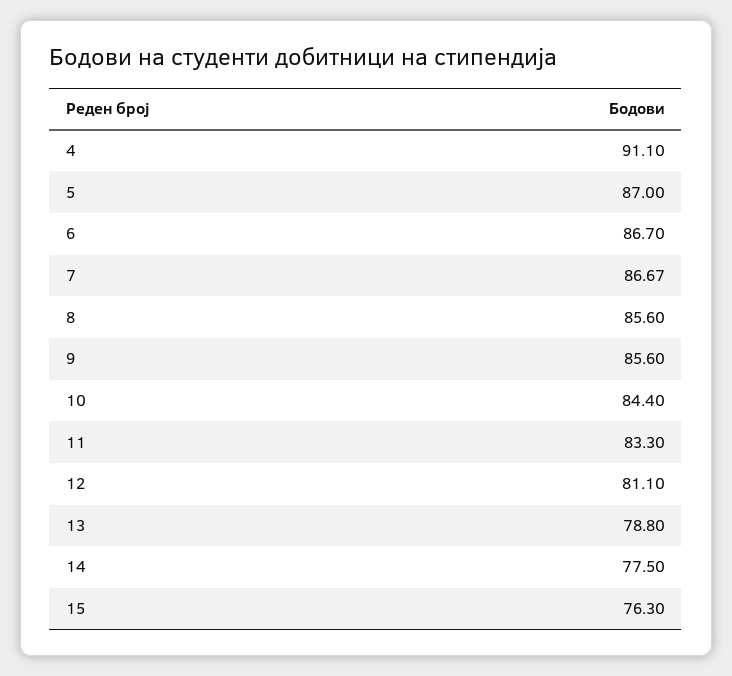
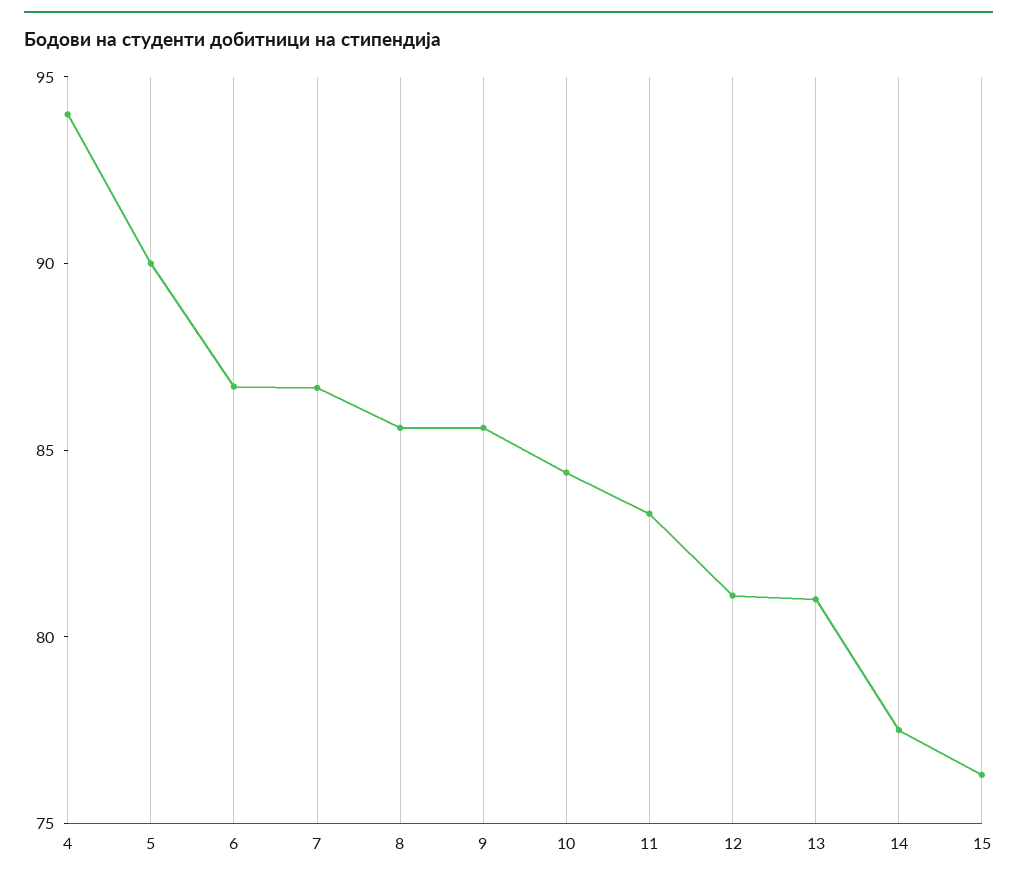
  {
-   "4": 91.1,
+   "4": 94,
-   "5": 87,
+   "5": 90,
    "6": 86.7,
    "7": 86.67,
    "8": 85.6,
    "9": 85.6,
    "10": 84.4,
    "11": 83.3,
    "12": 81.1,
-   "13": 78.8,
+   "13": 81,
    "14": 77.5,
    "15": 76.3
  }

